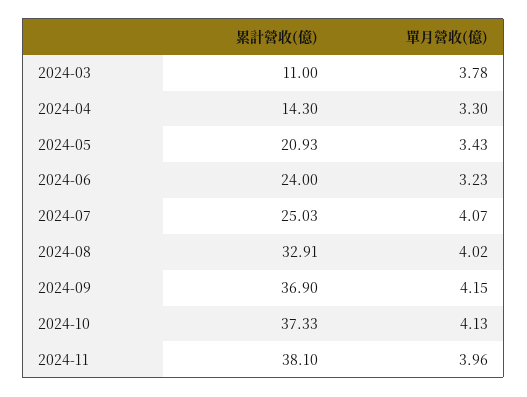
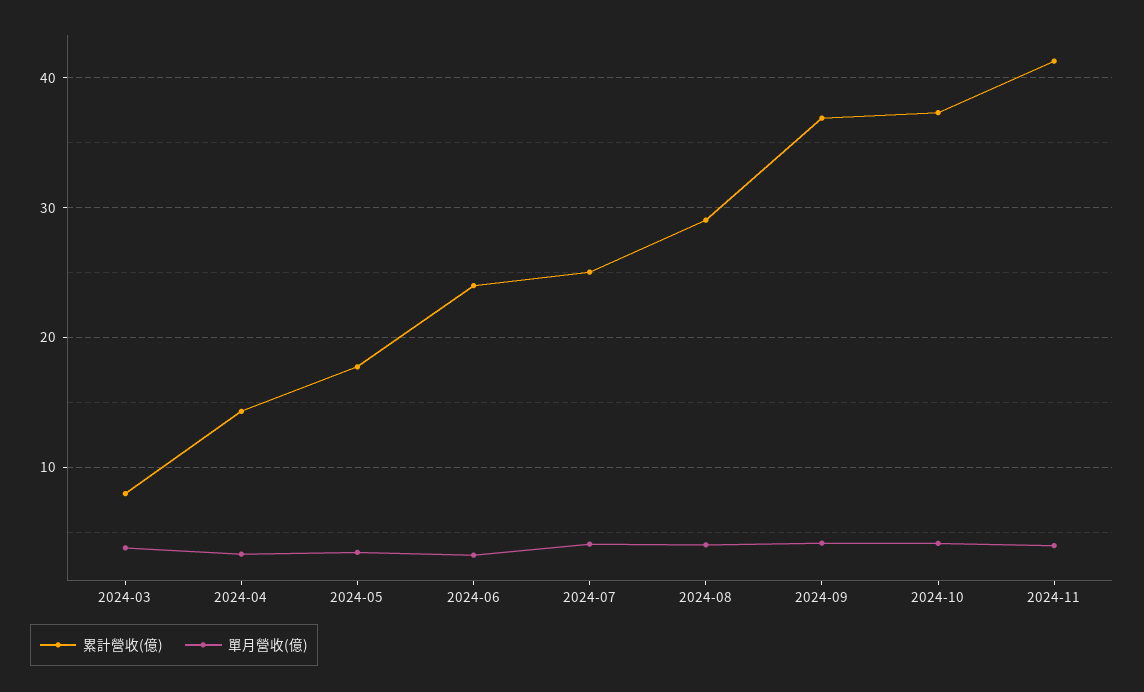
  {
    "累計營收(億)": {
-     "2024-03": 11,
+     "2024-03": 8,
      "2024-04": 14.3,
-     "2024-05": 20.93,
+     "2024-05": 18,
      "2024-06": 24,
      "2024-07": 25.03,
-     "2024-08": 32.91,
+     "2024-08": 29,
      "2024-09": 36.9,
      "2024-10": 37.33,
-     "2024-11": 38.1
+     "2024-11": 41
    },
    "單月營收(億)": {
      "2024-03": 3.78,
      "2024-04": 3.3,
      "2024-05": 3.43,
      "2024-06": 3.23,
      "2024-07": 4.07,
      "2024-08": 4.02,
      "2024-09": 4.15,
      "2024-10": 4.13,
      "2024-11": 3.96
    }
  }

